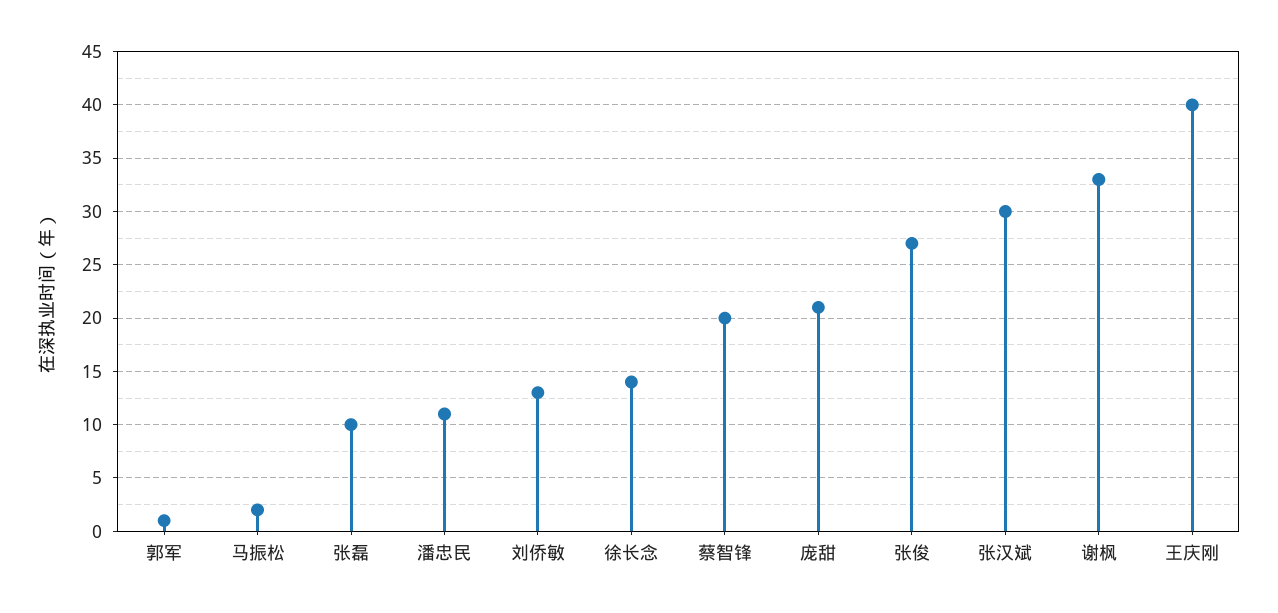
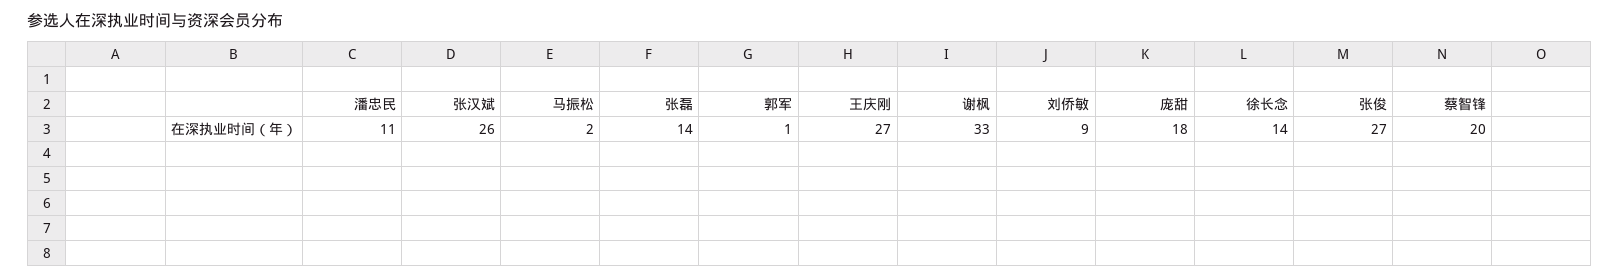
  {
    "郭军": 1,
    "马振松": 2,
-   "张磊": 10,
+   "张磊": 14,
    "潘忠民": 11,
-   "刘侨敏": 13,
+   "刘侨敏": 9,
    "徐长念": 14,
    "蔡智锋": 20,
-   "庞甜": 21,
+   "庞甜": 18,
    "张俊": 27,
-   "张汉斌": 30,
+   "张汉斌": 26,
    "谢枫": 33,
-   "王庆刚": 40
+   "王庆刚": 27
  }

